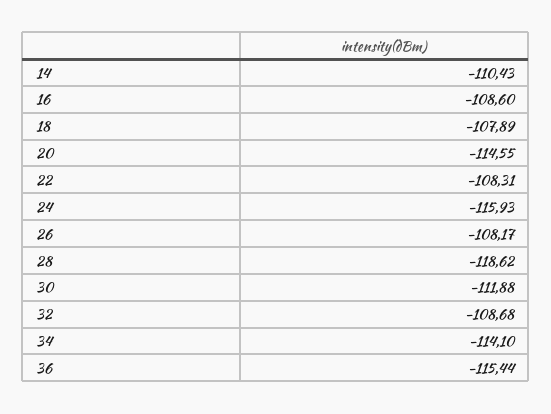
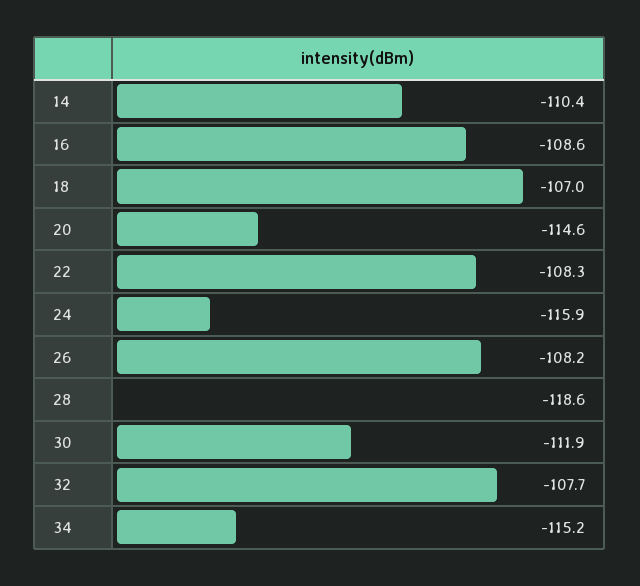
  {
    "14": -110.43,
    "16": -108.6,
-   "18": -107.89,
+   "18": -107,
    "20": -114.55,
    "22": -108.31,
    "24": -115.93,
    "26": -108.17,
    "28": -118.62,
    "30": -111.88,
-   "32": -108.68,
+   "32": -107.7,
-   "34": -114.1,
+   "34": -115.2
-   "36": -115.44
  }

